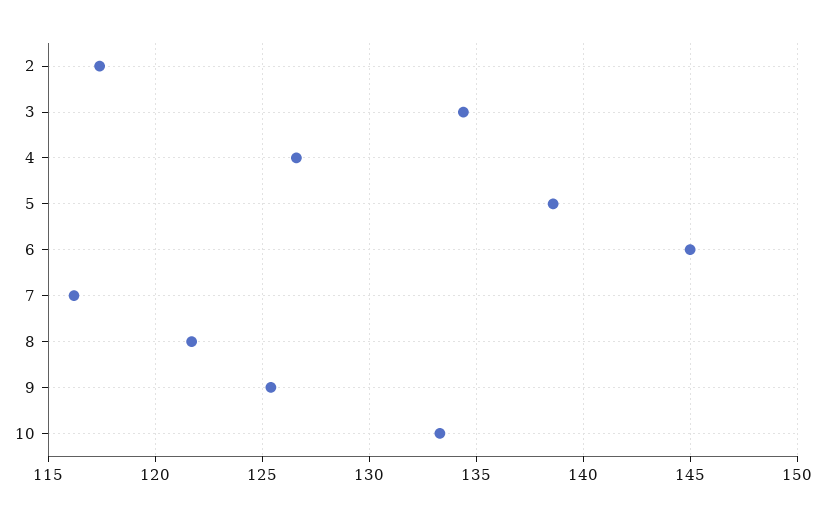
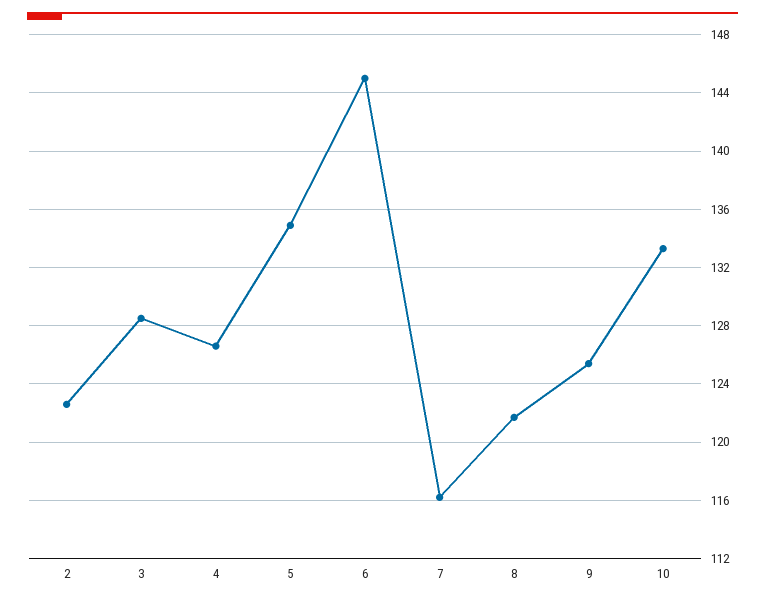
  {
-   "2": 117.5,
+   "2": 122.5,
-   "3": 134.5,
+   "3": 128.5,
    "4": 126.5,
-   "5": 138.5,
+   "5": 135,
    "6": 145,
    "7": 116,
    "8": 121.5,
    "9": 125.5,
    "10": 133.5
  }

